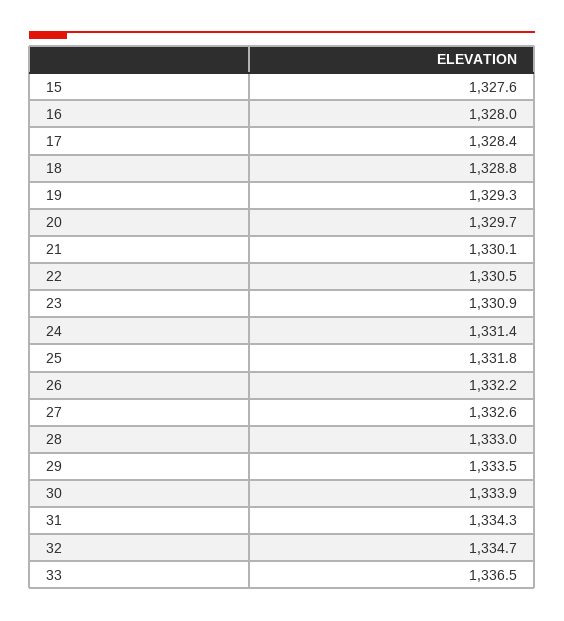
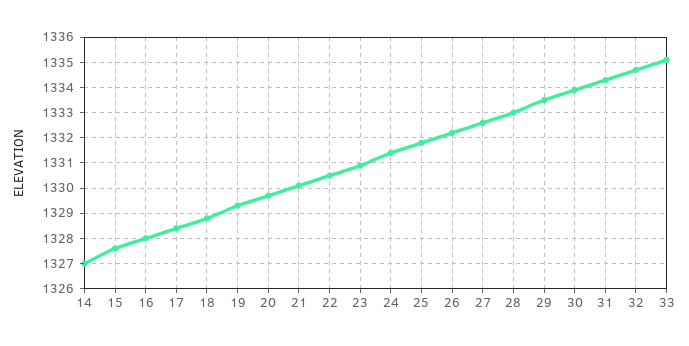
  {
    "15": 1327.6,
    "16": 1328,
    "17": 1328.4,
    "18": 1328.8,
    "19": 1329.3,
    "20": 1329.7,
    "21": 1330.1,
    "22": 1330.5,
    "23": 1330.9,
    "24": 1331.4,
    "25": 1331.8,
    "26": 1332.2,
    "27": 1332.6,
    "28": 1333,
    "29": 1333.5,
    "30": 1333.9,
    "31": 1334.3,
    "32": 1334.7,
-   "33": 1336.5
+   "33": 1335,
+   "14": 1327
  }

